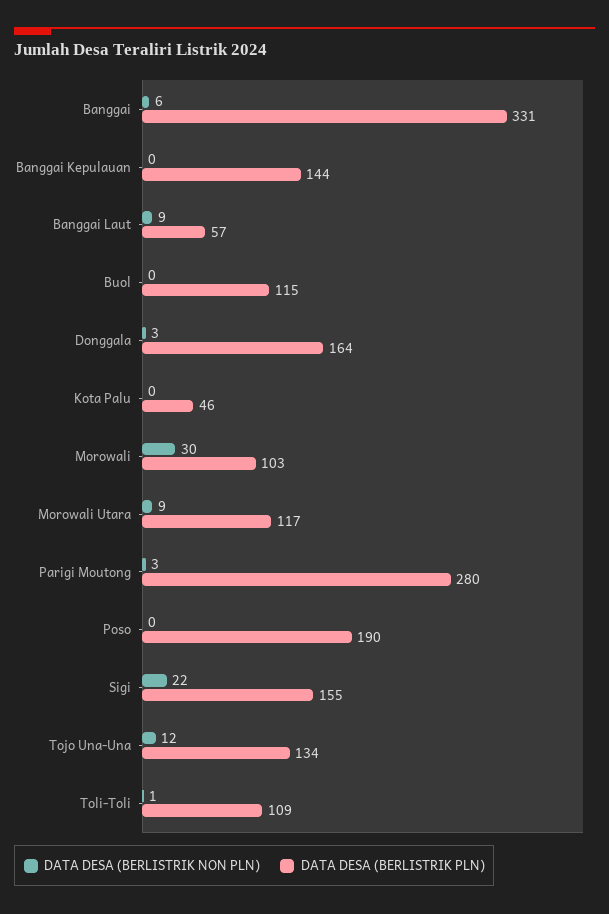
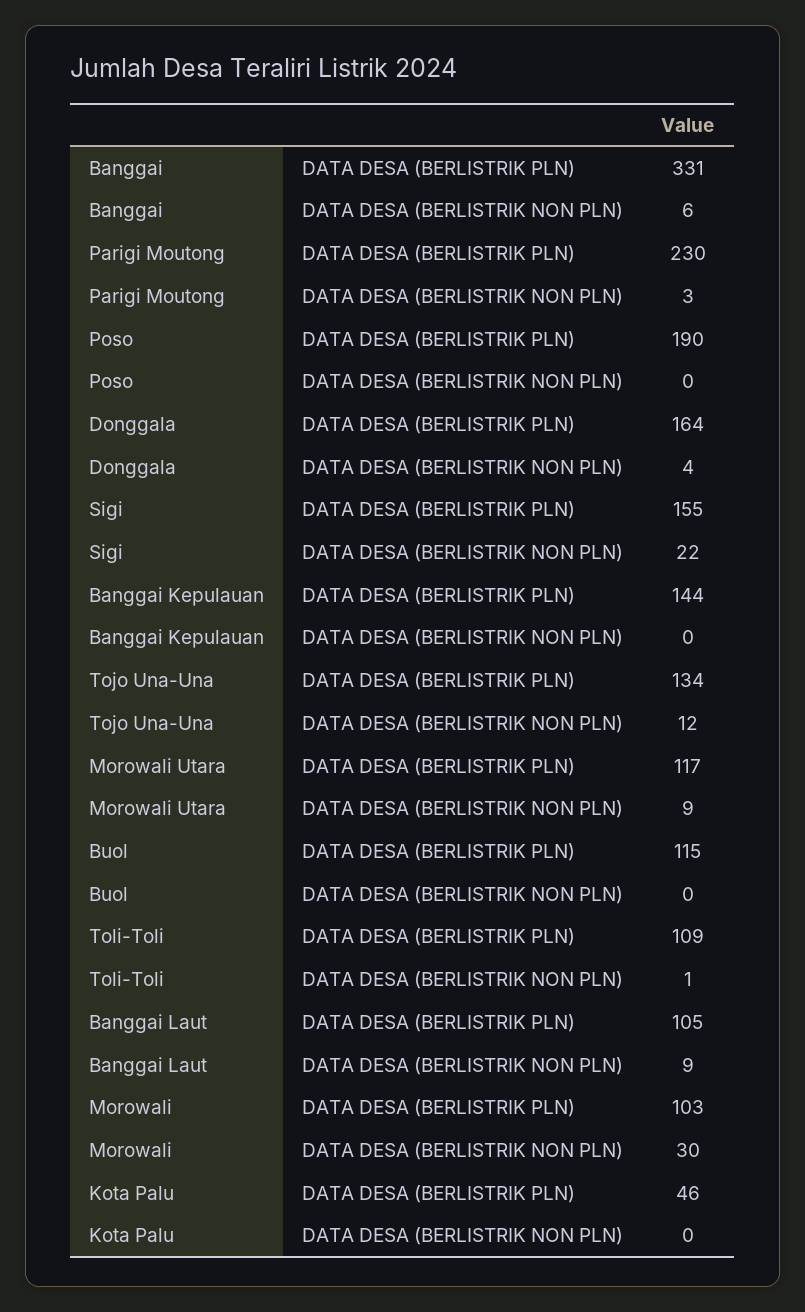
  {
    "DATA DESA (BERLISTRIK NON PLN)": {
      "Banggai": 6,
      "Banggai Kepulauan": 0,
      "Banggai Laut": 9,
      "Buol": 0,
-     "Donggala": 3,
+     "Donggala": 4,
      "Kota Palu": 0,
      "Morowali": 30,
      "Morowali Utara": 9,
      "Parigi Moutong": 3,
      "Poso": 0,
      "Sigi": 22,
      "Tojo Una-Una": 12,
      "Toli-Toli": 1
    },
    "DATA DESA (BERLISTRIK PLN)": {
      "Banggai": 331,
      "Banggai Kepulauan": 144,
-     "Banggai Laut": 57,
+     "Banggai Laut": 105,
      "Buol": 115,
      "Donggala": 164,
      "Kota Palu": 46,
      "Morowali": 103,
      "Morowali Utara": 117,
-     "Parigi Moutong": 280,
+     "Parigi Moutong": 230,
      "Poso": 190,
      "Sigi": 155,
      "Tojo Una-Una": 134,
      "Toli-Toli": 109
    }
  }

